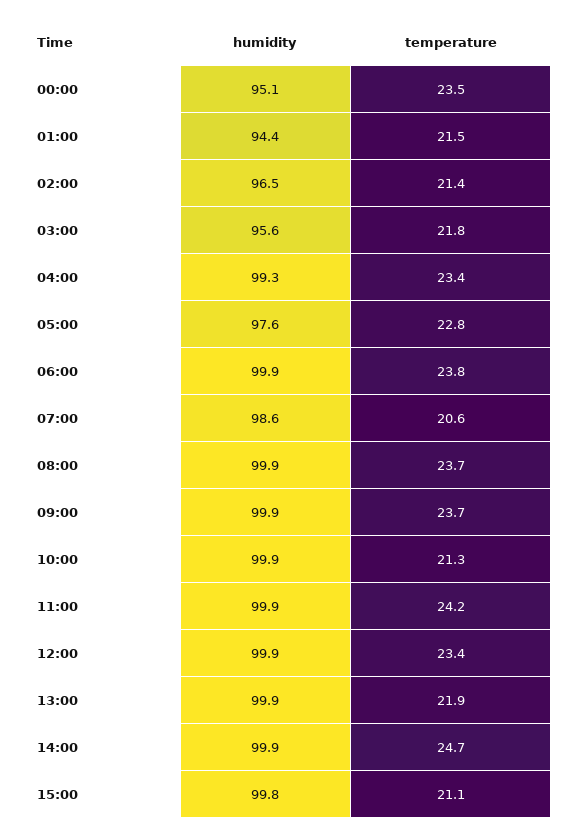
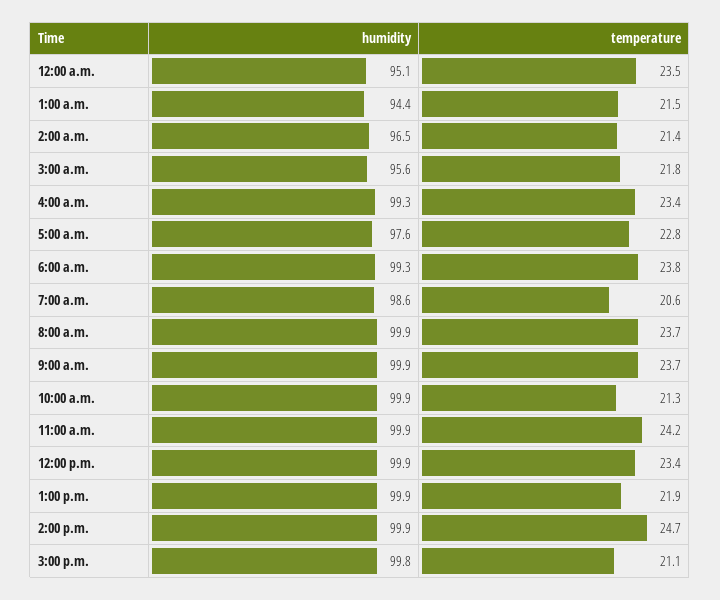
  {
    "humidity": {
      "00:00": 95.1,
      "01:00": 94.4,
      "02:00": 96.5,
      "03:00": 95.6,
      "04:00": 99.3,
      "05:00": 97.6,
-     "06:00": 99.9,
+     "06:00": 99.3,
      "07:00": 98.6,
      "08:00": 99.9,
      "09:00": 99.9,
      "10:00": 99.9,
      "11:00": 99.9,
      "12:00": 99.9,
      "13:00": 99.9,
      "14:00": 99.9,
      "15:00": 99.8
    },
    "temperature": {
      "00:00": 23.5,
      "01:00": 21.5,
      "02:00": 21.4,
      "03:00": 21.8,
      "04:00": 23.4,
      "05:00": 22.8,
      "06:00": 23.8,
      "07:00": 20.6,
      "08:00": 23.7,
      "09:00": 23.7,
      "10:00": 21.3,
      "11:00": 24.2,
      "12:00": 23.4,
      "13:00": 21.9,
      "14:00": 24.7,
      "15:00": 21.1
    }
  }

